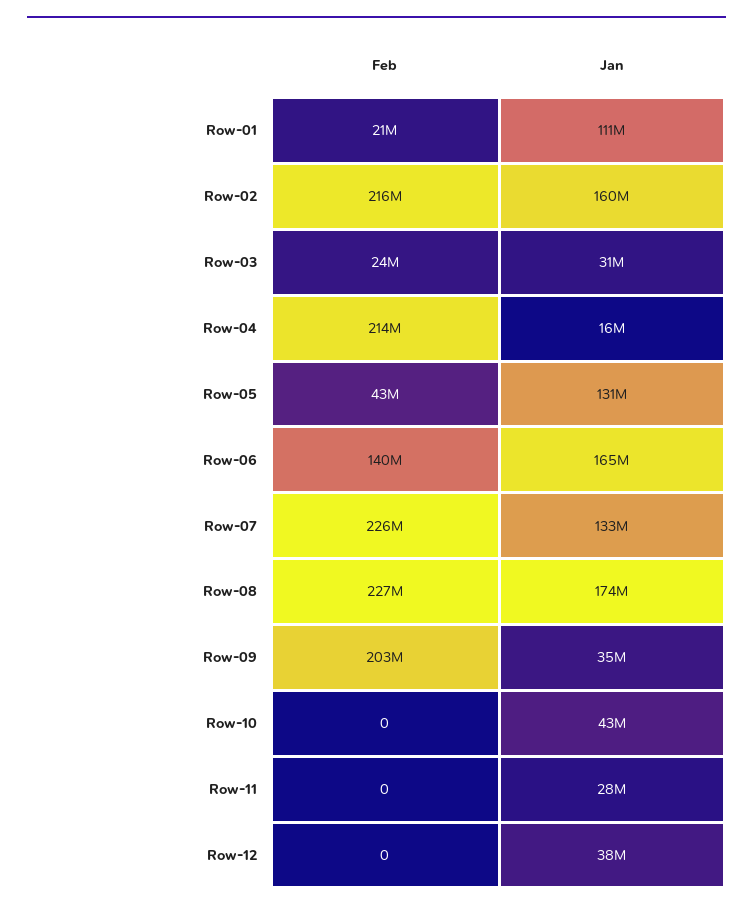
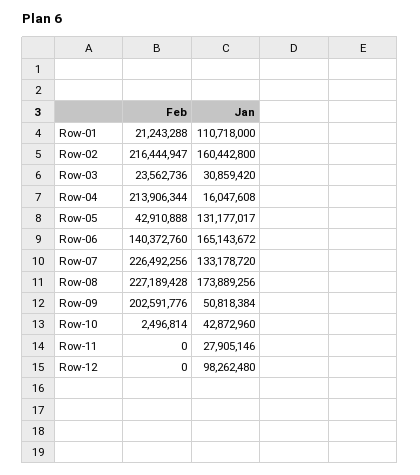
  {
    "Feb": {
      "Row-01": 21243288,
      "Row-02": 216444947,
      "Row-03": 23562736,
      "Row-04": 213906344,
      "Row-05": 42910888,
      "Row-06": 140372760,
      "Row-07": 226492256,
      "Row-08": 227189428,
      "Row-09": 202591776,
-     "Row-10": 0,
+     "Row-10": 2496814,
      "Row-11": 0,
      "Row-12": 0
    },
    "Jan": {
      "Row-01": 110718000,
      "Row-02": 160442800,
      "Row-03": 30859420,
      "Row-04": 16047608,
      "Row-05": 131177017,
      "Row-06": 165143672,
      "Row-07": 133178720,
      "Row-08": 173889256,
-     "Row-09": 35000000,
+     "Row-09": 50818384,
      "Row-10": 42872960,
      "Row-11": 27905146,
-     "Row-12": 38000000
+     "Row-12": 98262480
    }
  }

